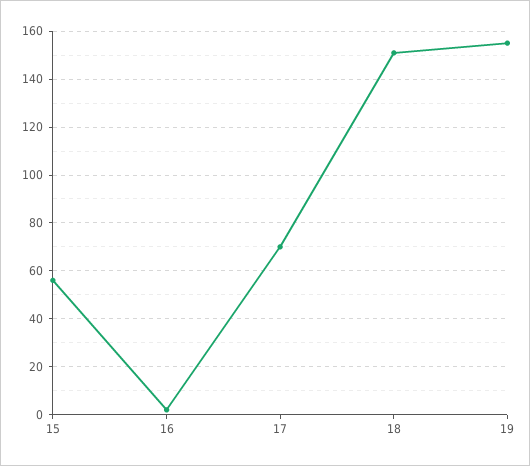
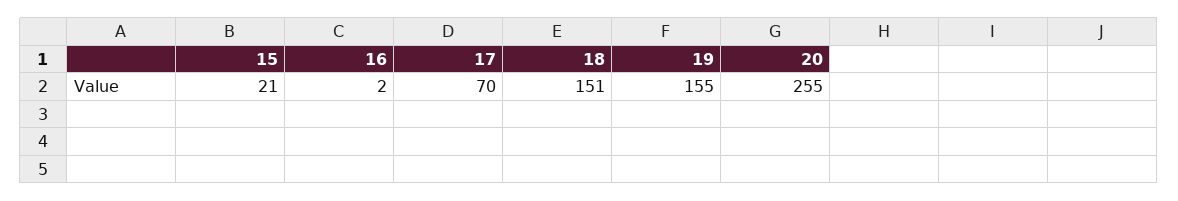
  {
-   "15": 55,
+   "15": 21,
    "16": 2,
    "17": 70,
    "18": 151,
-   "19": 155
+   "19": 155,
+   "20": 255
  }

